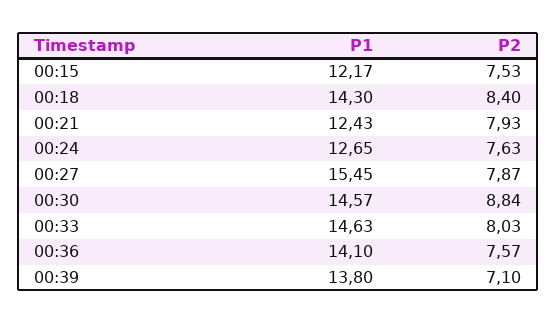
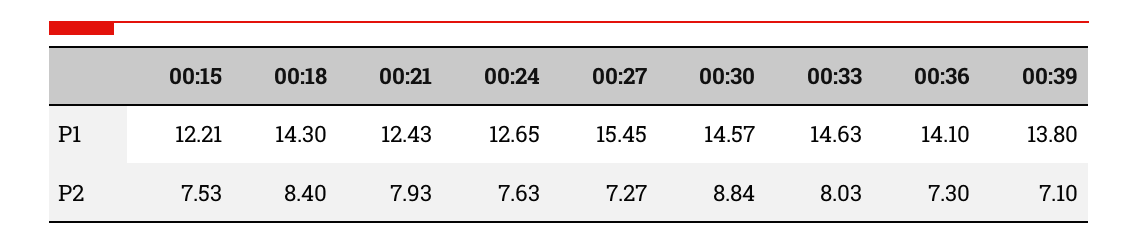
  {
    "P1": {
-     "00:15": 12.17,
+     "00:15": 12.21,
      "00:18": 14.3,
      "00:21": 12.43,
      "00:24": 12.65,
      "00:27": 15.45,
      "00:30": 14.57,
      "00:33": 14.63,
      "00:36": 14.1,
      "00:39": 13.8
    },
    "P2": {
      "00:15": 7.53,
      "00:18": 8.4,
      "00:21": 7.93,
      "00:24": 7.63,
-     "00:27": 7.87,
+     "00:27": 7.27,
      "00:30": 8.84,
      "00:33": 8.03,
-     "00:36": 7.57,
+     "00:36": 7.3,
      "00:39": 7.1
    }
  }

